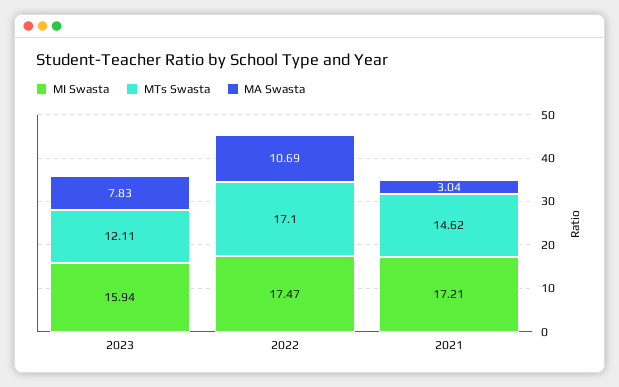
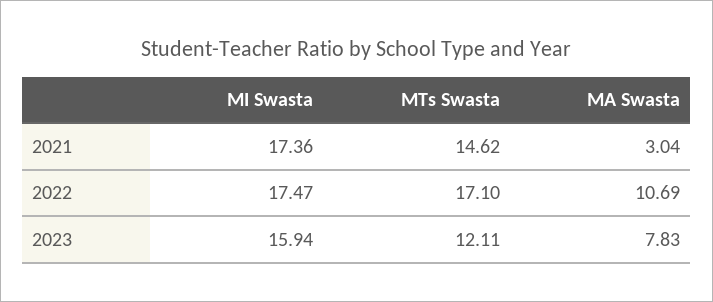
  {
    "MI Swasta": {
      "2023": 15.94,
      "2022": 17.47,
-     "2021": 17.21
+     "2021": 17.36
    },
    "MTs Swasta": {
      "2023": 12.11,
      "2022": 17.1,
      "2021": 14.62
    },
    "MA Swasta": {
      "2023": 7.83,
      "2022": 10.69,
      "2021": 3.04
    }
  }

